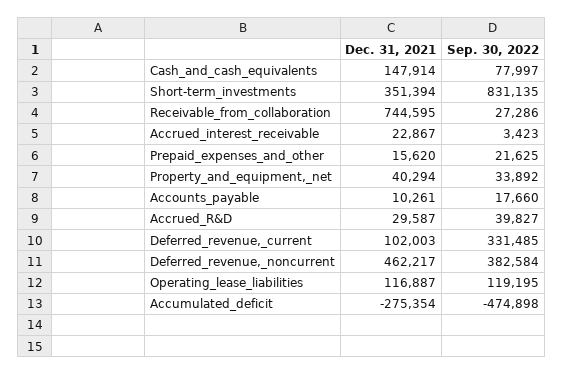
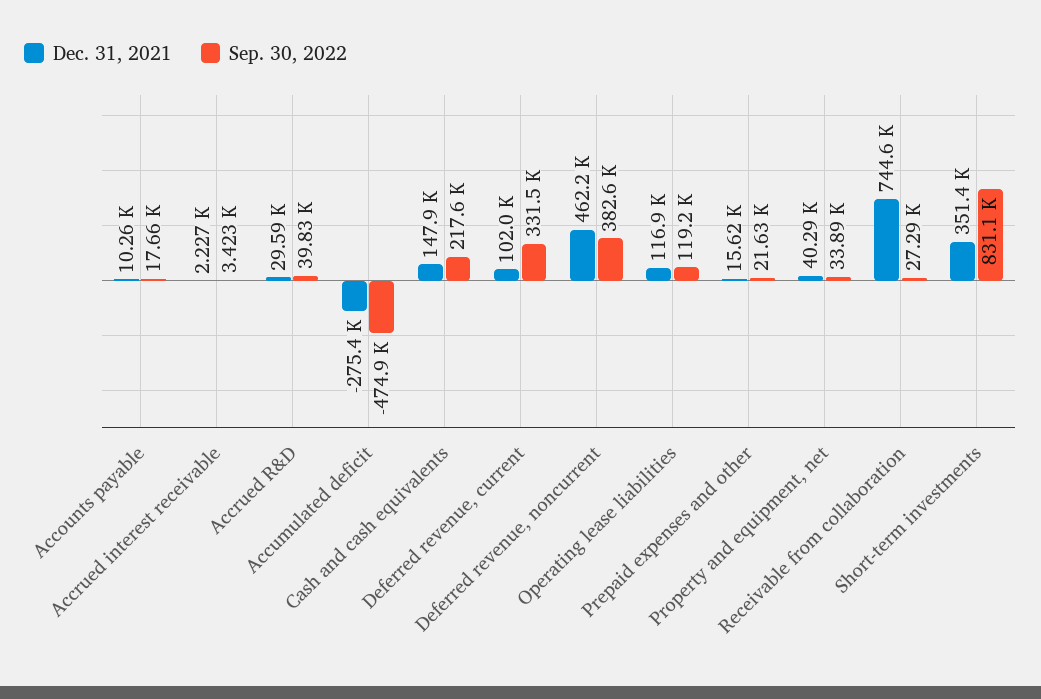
  {
    "Dec. 31, 2021": {
      "Cash_and_cash_equivalents": 147914,
      "Short-term_investments": 351394,
      "Receivable_from_collaboration": 744595,
-     "Accrued_interest_receivable": 22867,
+     "Accrued_interest_receivable": 2227,
      "Prepaid_expenses_and_other": 15620,
      "Property_and_equipment,_net": 40294,
      "Accounts_payable": 10261,
      "Accrued_R&D": 29587,
      "Deferred_revenue,_current": 102003,
      "Deferred_revenue,_noncurrent": 462217,
      "Operating_lease_liabilities": 116887,
      "Accumulated_deficit": -275354
    },
    "Sep. 30, 2022": {
-     "Cash_and_cash_equivalents": 77997,
+     "Cash_and_cash_equivalents": 217600,
      "Short-term_investments": 831135,
      "Receivable_from_collaboration": 27286,
      "Accrued_interest_receivable": 3423,
      "Prepaid_expenses_and_other": 21625,
      "Property_and_equipment,_net": 33892,
      "Accounts_payable": 17660,
      "Accrued_R&D": 39827,
      "Deferred_revenue,_current": 331485,
      "Deferred_revenue,_noncurrent": 382584,
      "Operating_lease_liabilities": 119195,
      "Accumulated_deficit": -474898
    }
  }

